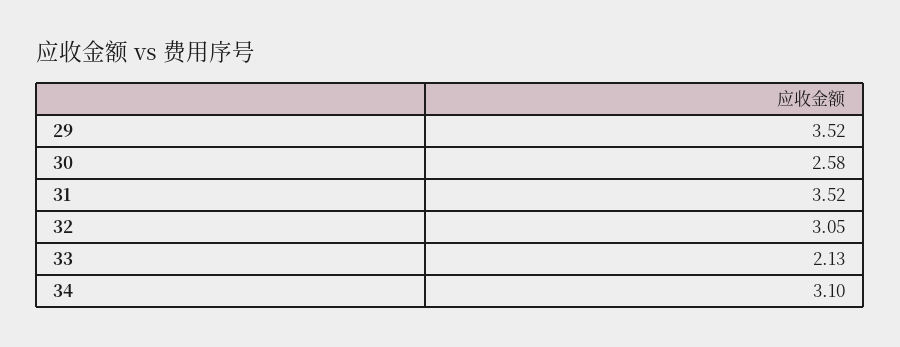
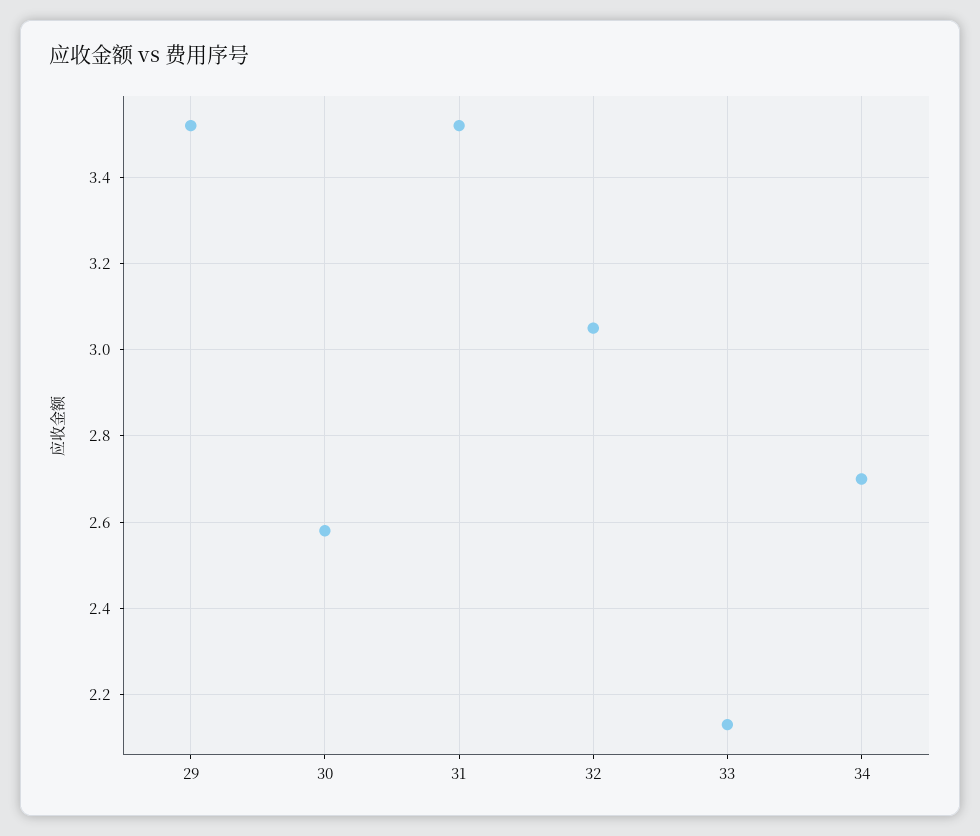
  {
    "29": 3.52,
    "30": 2.58,
    "31": 3.52,
    "32": 3.05,
    "33": 2.13,
-   "34": 3.1
+   "34": 2.7
  }

